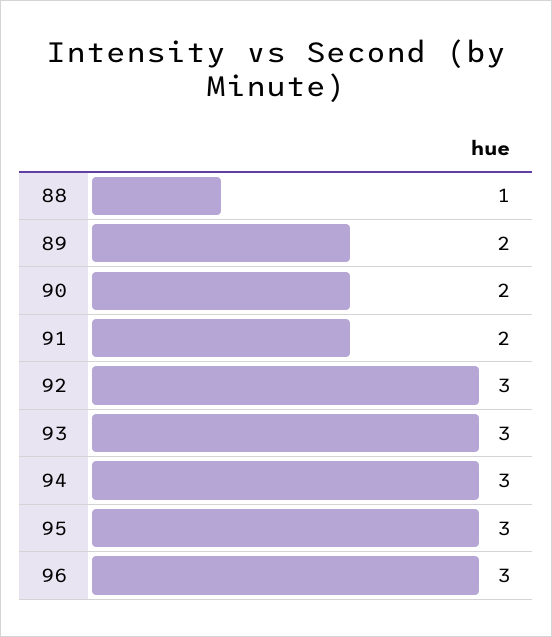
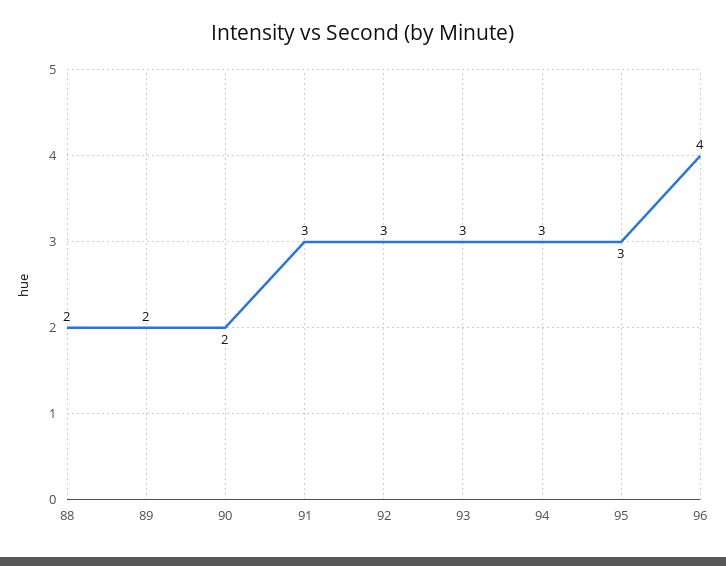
  {
-   "88": 1,
+   "88": 2,
    "89": 2,
    "90": 2,
-   "91": 2,
+   "91": 3,
    "92": 3,
    "93": 3,
    "94": 3,
    "95": 3,
-   "96": 3
+   "96": 4
  }

